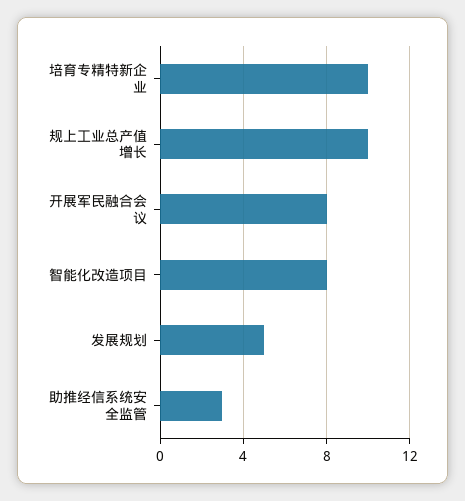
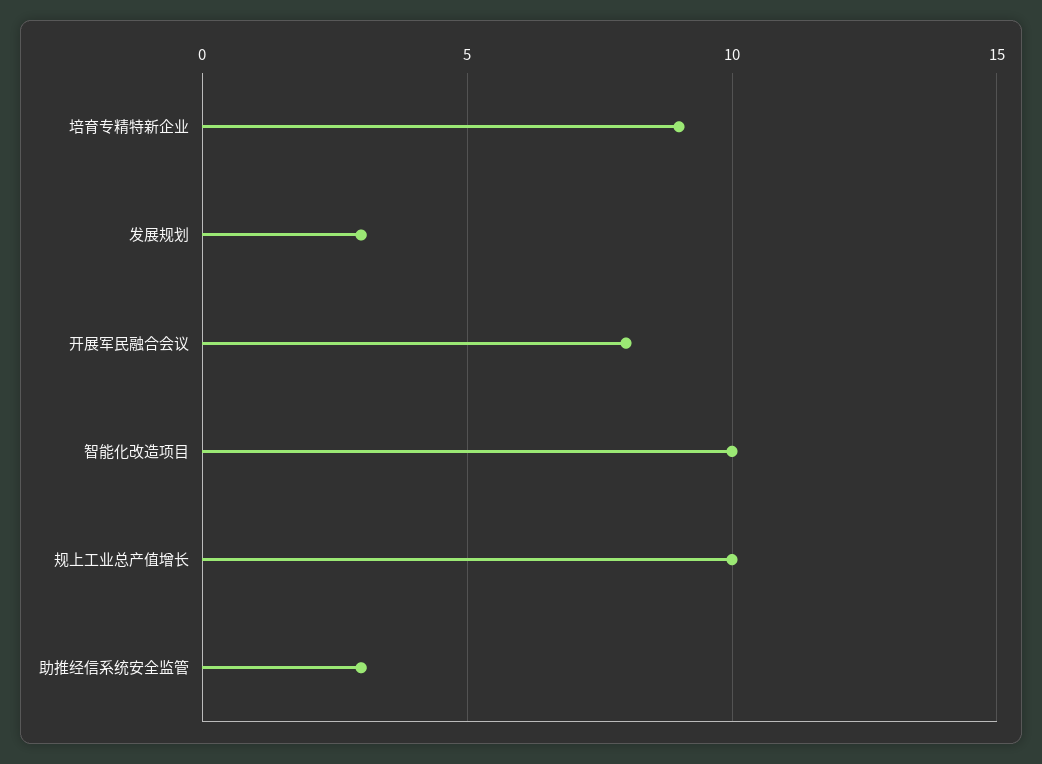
  {
-   "培育专精特新企业": 10,
+   "培育专精特新企业": 9,
    "规上工业总产值增长": 10,
    "开展军民融合会议": 8,
-   "智能化改造项目": 8,
+   "智能化改造项目": 10,
-   "发展规划": 5,
+   "发展规划": 3,
    "助推经信系统安全监管": 3
  }

